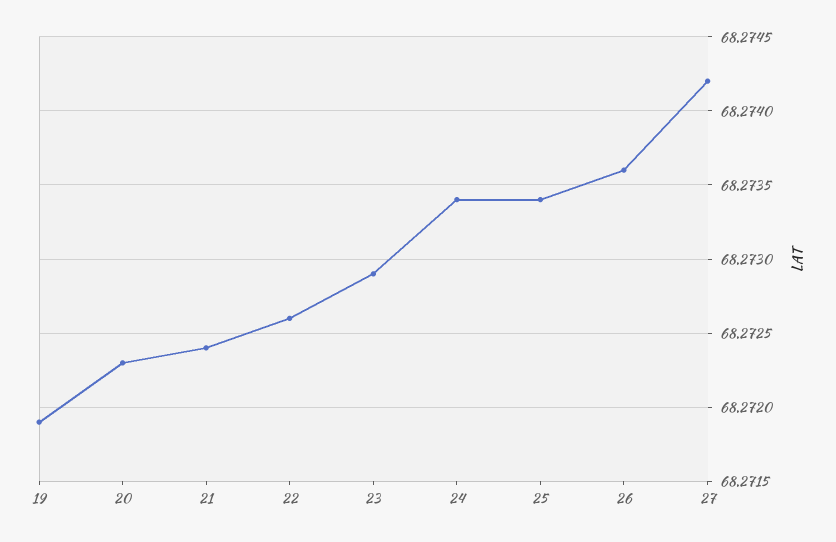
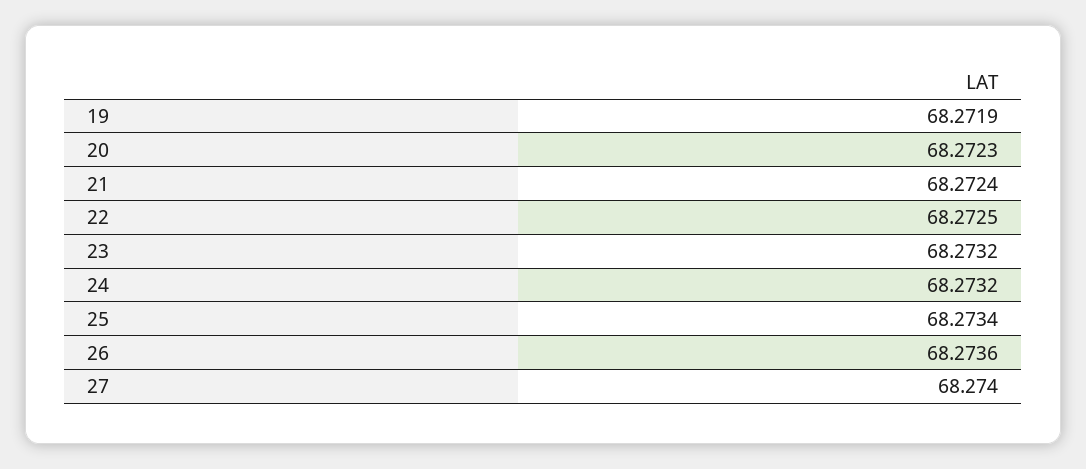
  {
    "19": 68.2719,
    "20": 68.2723,
    "21": 68.2724,
-   "22": 68.2726,
+   "22": 68.2725,
-   "23": 68.2729,
+   "23": 68.2732,
-   "24": 68.2734,
+   "24": 68.2732,
    "25": 68.2734,
    "26": 68.2736,
-   "27": 68.2742
+   "27": 68.274
  }

